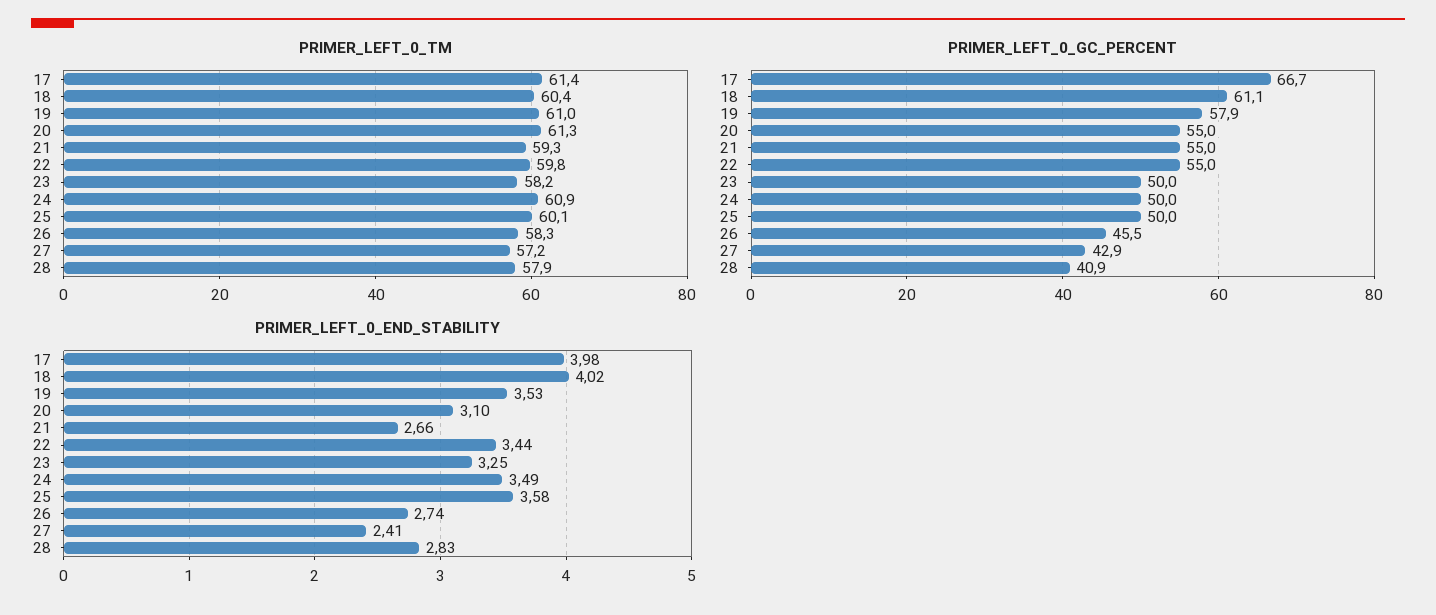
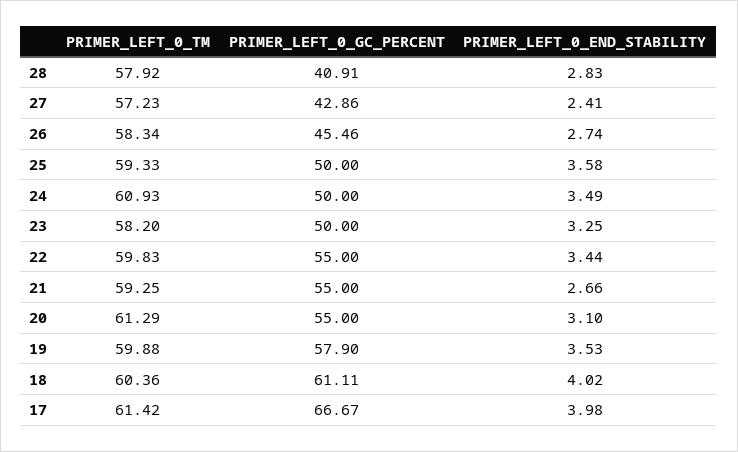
  {
    "PRIMER_LEFT_0_TM": {
      "17": 61.42,
      "18": 60.36,
-     "19": 61,
+     "19": 59.88,
      "20": 61.29,
      "21": 59.25,
      "22": 59.83,
      "23": 58.2,
      "24": 60.93,
-     "25": 60.1,
+     "25": 59.33,
      "26": 58.34,
      "27": 57.23,
      "28": 57.92
    },
    "PRIMER_LEFT_0_GC_PERCENT": {
      "17": 66.67,
      "18": 61.11,
      "19": 57.9,
      "20": 55,
      "21": 55,
      "22": 55,
      "23": 50,
      "24": 50,
      "25": 50,
      "26": 45.46,
      "27": 42.86,
      "28": 40.91
    },
    "PRIMER_LEFT_0_END_STABILITY": {
      "17": 3.98,
      "18": 4.02,
      "19": 3.53,
      "20": 3.1,
      "21": 2.66,
      "22": 3.44,
      "23": 3.25,
      "24": 3.49,
      "25": 3.58,
      "26": 2.74,
      "27": 2.41,
      "28": 2.83
    }
  }

